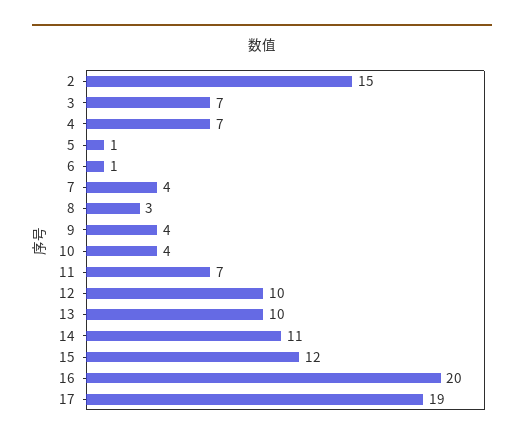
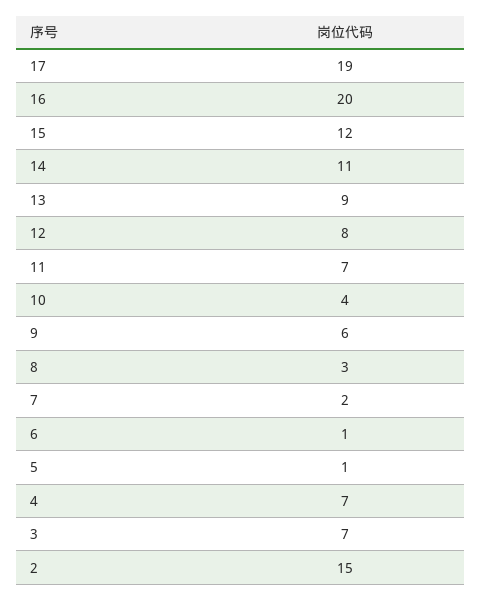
  {
    "2": 15,
    "3": 7,
    "4": 7,
    "5": 1,
    "6": 1,
-   "7": 4,
+   "7": 2,
    "8": 3,
-   "9": 4,
+   "9": 6,
    "10": 4,
    "11": 7,
-   "12": 10,
+   "12": 8,
-   "13": 10,
+   "13": 9,
    "14": 11,
    "15": 12,
    "16": 20,
    "17": 19
  }

